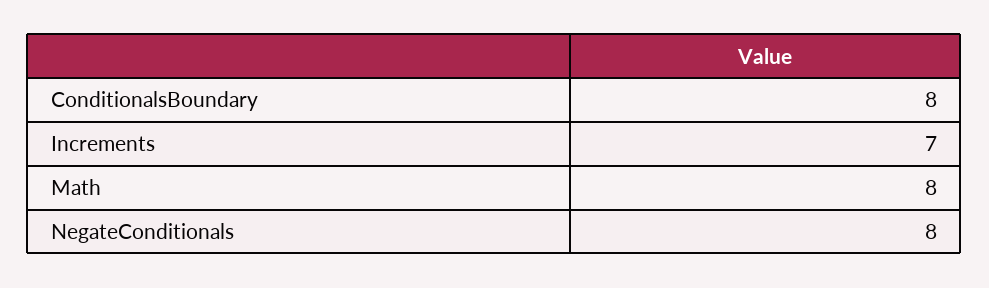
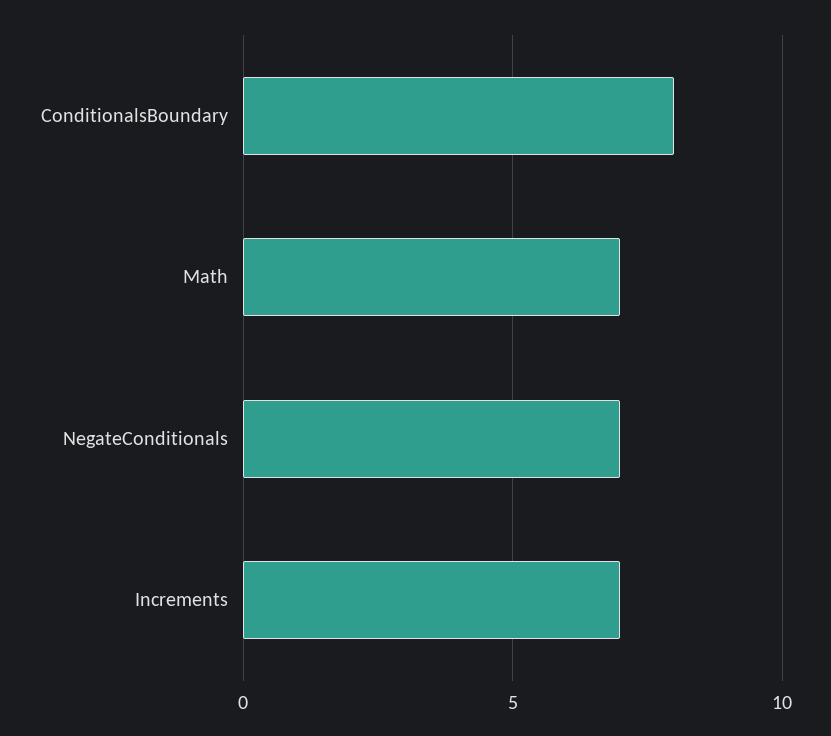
  {
    "ConditionalsBoundary": 8,
    "Increments": 7,
-   "Math": 8,
+   "Math": 7,
-   "NegateConditionals": 8
+   "NegateConditionals": 7
  }

